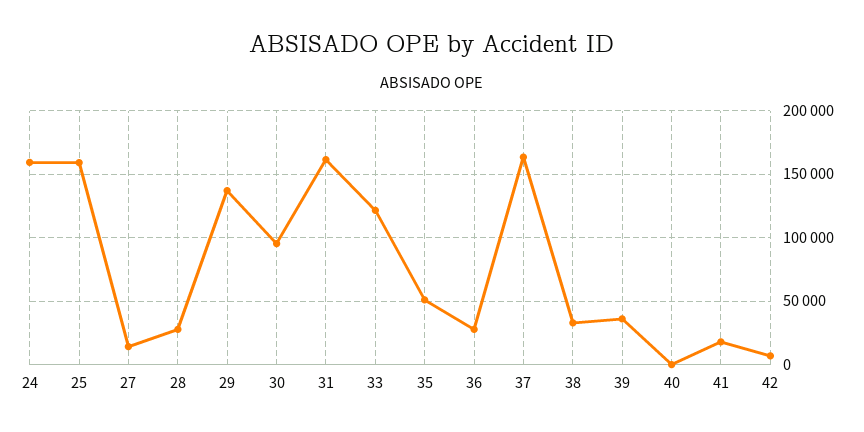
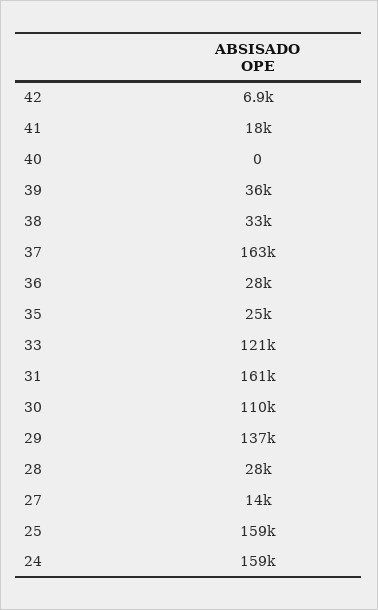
  {
    "24": 159000,
    "25": 159000,
    "27": 14000,
    "28": 28000,
    "29": 137000,
-   "30": 95000,
+   "30": 110000,
    "31": 161000,
    "33": 121000,
-   "35": 50000,
+   "35": 25000,
    "36": 28000,
    "37": 163000,
    "38": 33000,
    "39": 36000,
    "40": 0,
    "41": 18000,
    "42": 6900
  }

